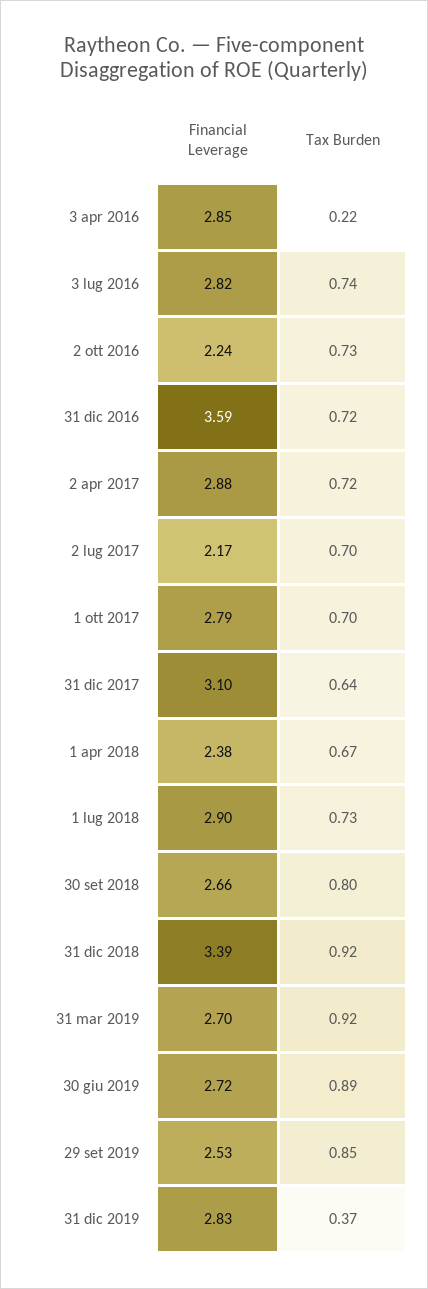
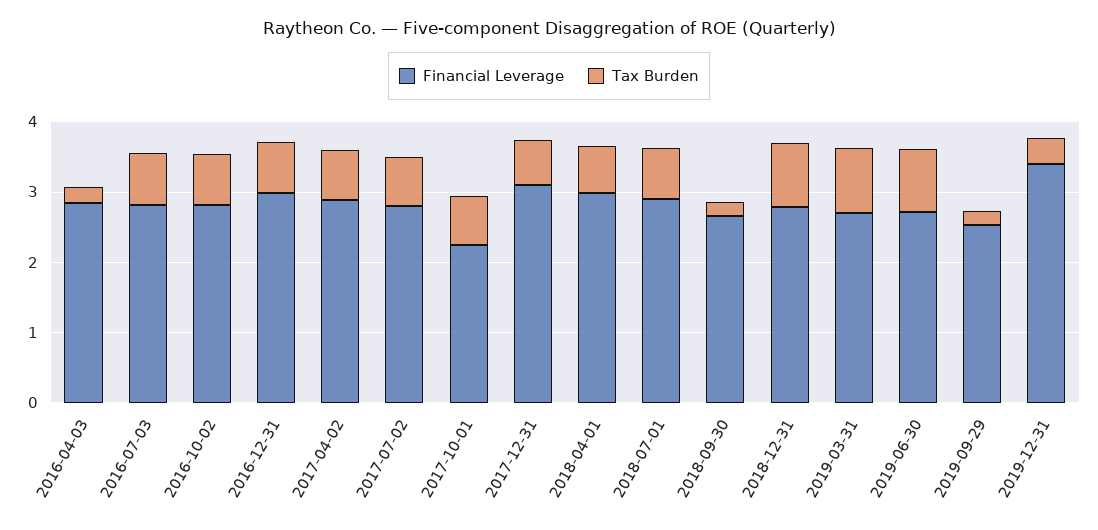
  {
    "Financial Leverage": {
      "3 apr 2016": 2.85,
      "3 lug 2016": 2.82,
-     "2 ott 2016": 2.24,
+     "2 ott 2016": 2.8,
-     "31 dic 2016": 3.59,
+     "31 dic 2016": 3,
      "2 apr 2017": 2.88,
-     "2 lug 2017": 2.17,
+     "2 lug 2017": 2.8,
-     "1 ott 2017": 2.79,
+     "1 ott 2017": 2.2,
      "31 dic 2017": 3.1,
-     "1 apr 2018": 2.38,
+     "1 apr 2018": 3,
      "1 lug 2018": 2.9,
      "30 set 2018": 2.66,
-     "31 dic 2018": 3.39,
+     "31 dic 2018": 2.8,
      "31 mar 2019": 2.7,
      "30 giu 2019": 2.72,
      "29 set 2019": 2.53,
-     "31 dic 2019": 2.83
+     "31 dic 2019": 3.4
    },
    "Tax Burden": {
      "3 apr 2016": 0.22,
      "3 lug 2016": 0.74,
      "2 ott 2016": 0.73,
      "31 dic 2016": 0.72,
      "2 apr 2017": 0.72,
      "2 lug 2017": 0.7,
      "1 ott 2017": 0.7,
      "31 dic 2017": 0.64,
      "1 apr 2018": 0.67,
      "1 lug 2018": 0.73,
-     "30 set 2018": 0.8,
+     "30 set 2018": 0.2,
      "31 dic 2018": 0.92,
      "31 mar 2019": 0.92,
      "30 giu 2019": 0.89,
-     "29 set 2019": 0.85,
+     "29 set 2019": 0.2,
      "31 dic 2019": 0.37
    }
  }

